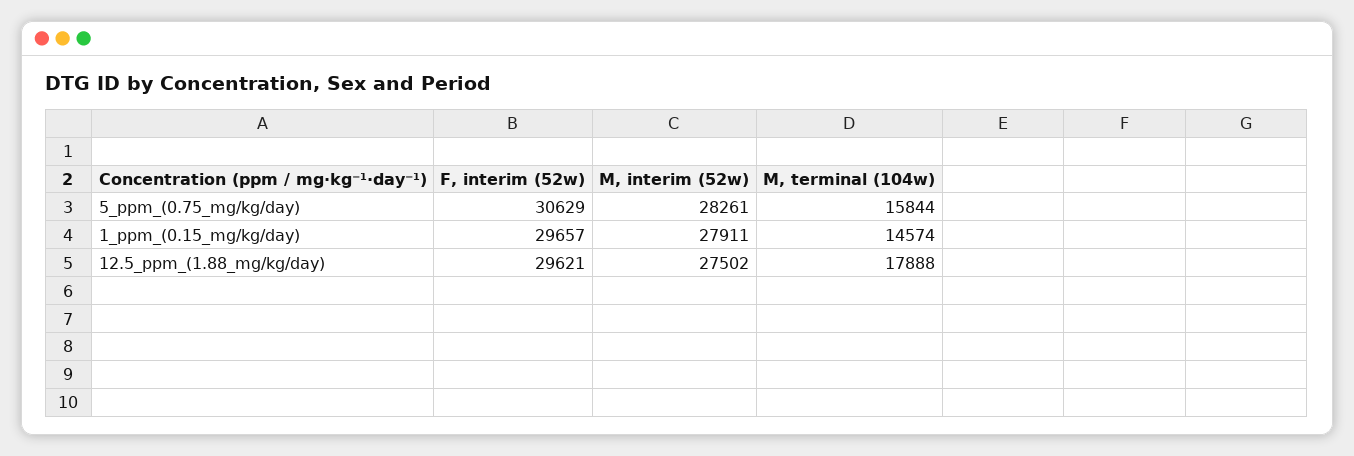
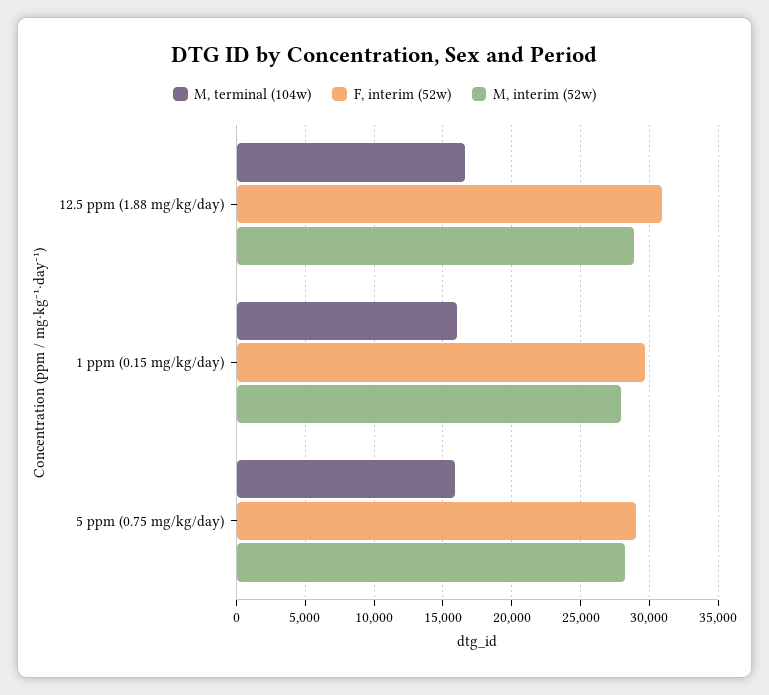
  {
    "F, interim (52w)": {
-     "5_ppm_(0.75_mg/kg/day)": 30629,
+     "5_ppm_(0.75_mg/kg/day)": 29000,
      "1_ppm_(0.15_mg/kg/day)": 29657,
-     "12.5_ppm_(1.88_mg/kg/day)": 29621
+     "12.5_ppm_(1.88_mg/kg/day)": 31000
    },
    "M, interim (52w)": {
      "5_ppm_(0.75_mg/kg/day)": 28261,
      "1_ppm_(0.15_mg/kg/day)": 27911,
-     "12.5_ppm_(1.88_mg/kg/day)": 27502
+     "12.5_ppm_(1.88_mg/kg/day)": 29000
    },
    "M, terminal (104w)": {
      "5_ppm_(0.75_mg/kg/day)": 15844,
-     "1_ppm_(0.15_mg/kg/day)": 14574,
+     "1_ppm_(0.15_mg/kg/day)": 16000,
-     "12.5_ppm_(1.88_mg/kg/day)": 17888
+     "12.5_ppm_(1.88_mg/kg/day)": 16500
    }
  }

